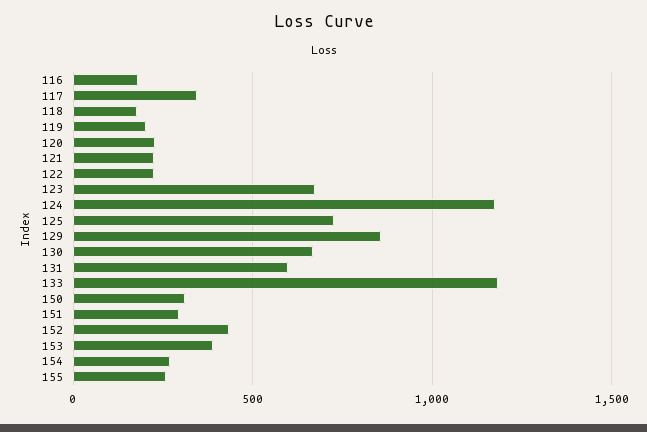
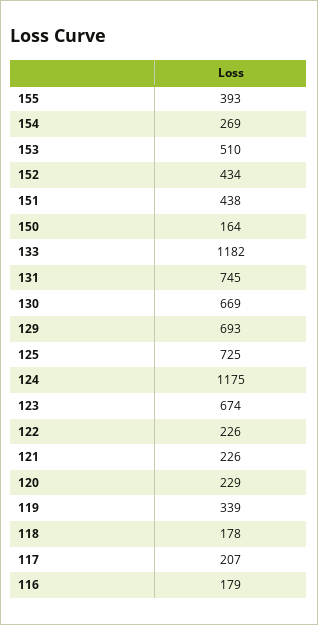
  {
    "116": 179,
-   "117": 350,
+   "117": 207,
    "118": 178,
-   "119": 200,
+   "119": 339,
    "120": 229,
    "121": 226,
    "122": 226,
    "123": 674,
    "124": 1175,
    "125": 725,
-   "129": 850,
+   "129": 693,
    "130": 669,
-   "131": 600,
+   "131": 745,
    "133": 1182,
-   "150": 300,
+   "150": 164,
-   "151": 300,
+   "151": 438,
    "152": 434,
-   "153": 400,
+   "153": 510,
    "154": 269,
-   "155": 250
+   "155": 393
  }

